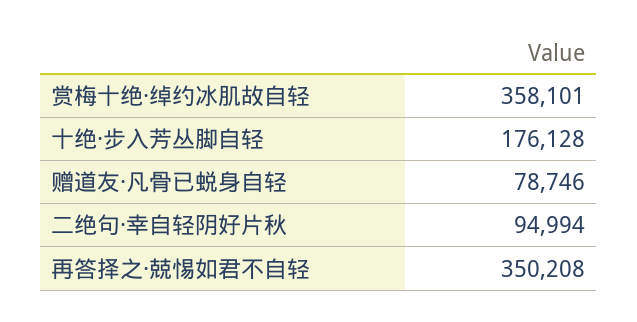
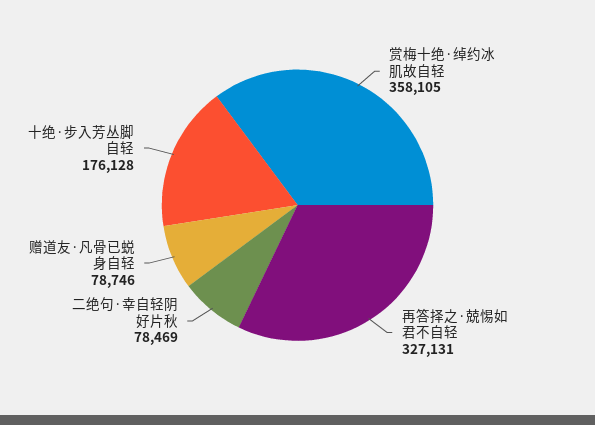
  {
-   "赏梅十绝·绰约冰肌故自轻": 358101,
+   "赏梅十绝·绰约冰肌故自轻": 358105,
    "十绝·步入芳丛脚自轻": 176128,
    "赠道友·凡骨已蜕身自轻": 78746,
-   "二绝句·幸自轻阴好片秋": 94994,
+   "二绝句·幸自轻阴好片秋": 78469,
-   "再答择之·兢惕如君不自轻": 350208
+   "再答择之·兢惕如君不自轻": 327131
  }

